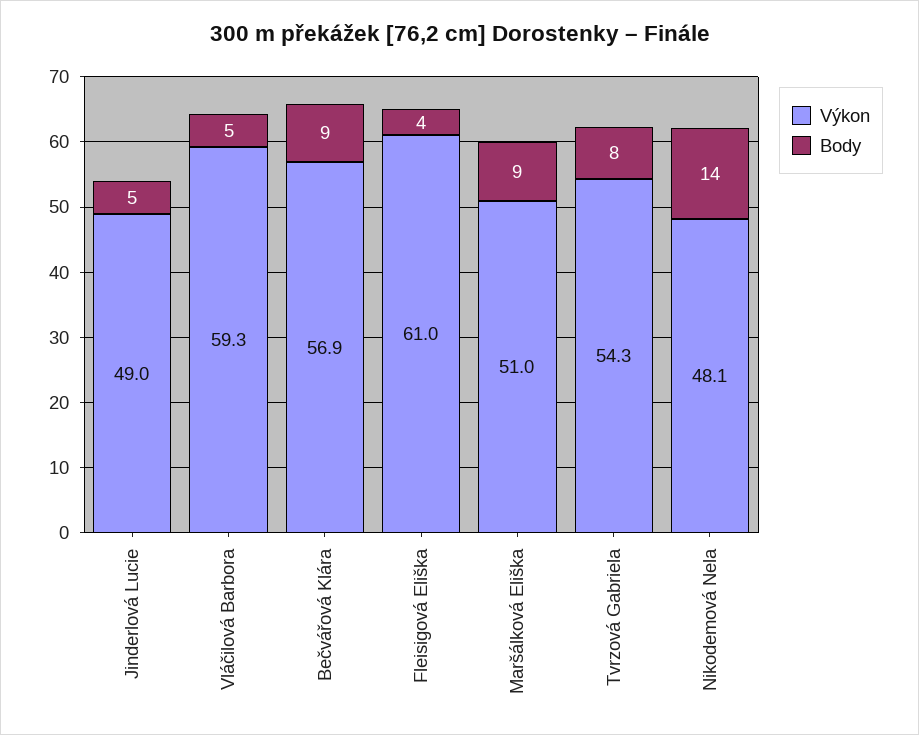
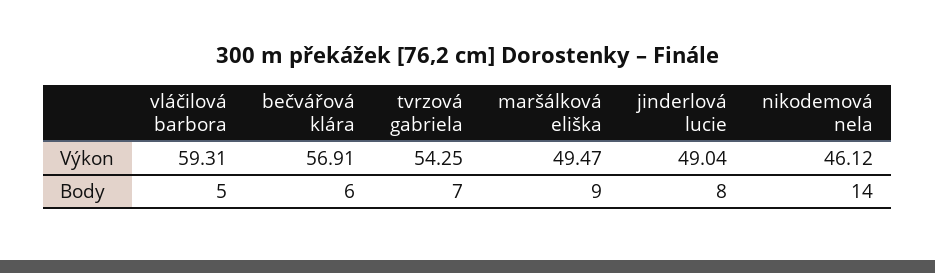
  {
    "Výkon": {
      "Jinderlová Lucie": 49.04,
      "Vláčilová Barbora": 59.31,
      "Bečvářová Klára": 56.91,
-     "Fleisigová Eliška": 61,
-     "Maršálková Eliška": 51,
+     "Maršálková Eliška": 49.47,
      "Tvrzová Gabriela": 54.25,
-     "Nikodemová Nela": 48.1
+     "Nikodemová Nela": 46.12
    },
    "Body": {
-     "Jinderlová Lucie": 5,
+     "Jinderlová Lucie": 8,
      "Vláčilová Barbora": 5,
-     "Bečvářová Klára": 9,
+     "Bečvářová Klára": 6,
-     "Fleisigová Eliška": 4,
      "Maršálková Eliška": 9,
-     "Tvrzová Gabriela": 8,
+     "Tvrzová Gabriela": 7,
      "Nikodemová Nela": 14
    }
  }

